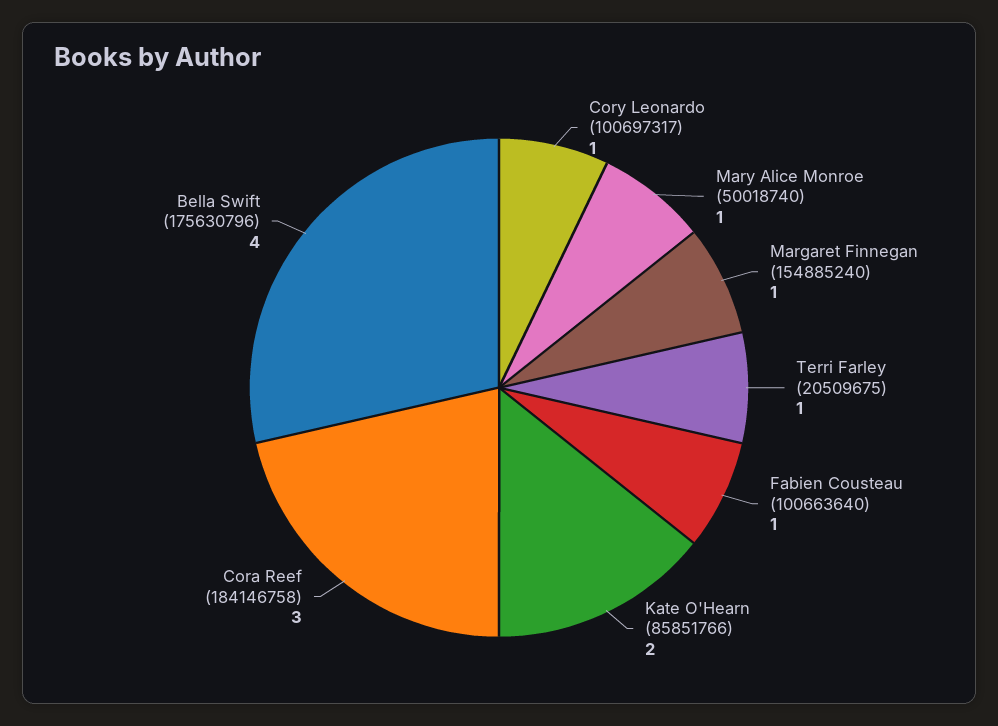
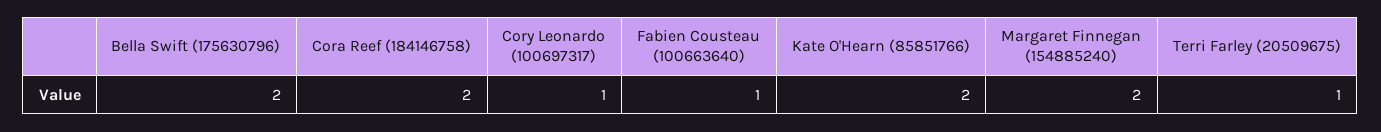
  {
    "Cory Leonardo (100697317)": 1,
-   "Mary Alice Monroe (50018740)": 1,
-   "Margaret Finnegan (154885240)": 1,
+   "Margaret Finnegan (154885240)": 2,
    "Terri Farley (20509675)": 1,
    "Fabien Cousteau (100663640)": 1,
    "Kate O'Hearn (85851766)": 2,
-   "Cora Reef (184146758)": 3,
+   "Cora Reef (184146758)": 2,
-   "Bella Swift (175630796)": 4
+   "Bella Swift (175630796)": 2
  }

